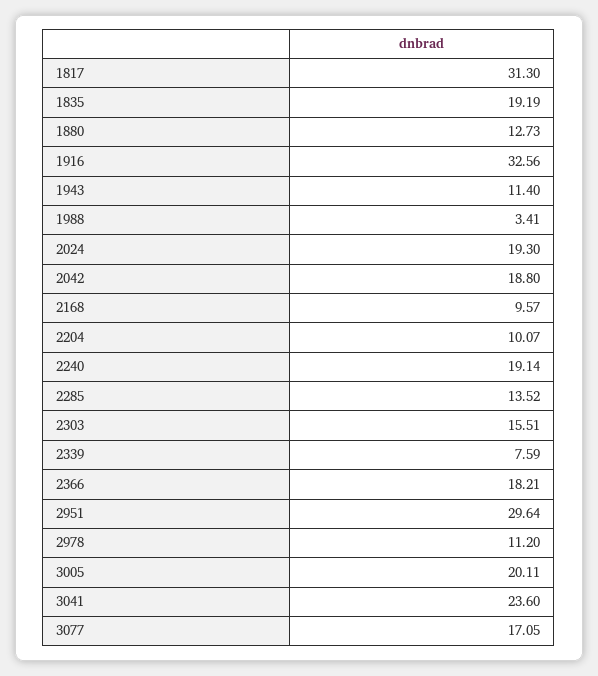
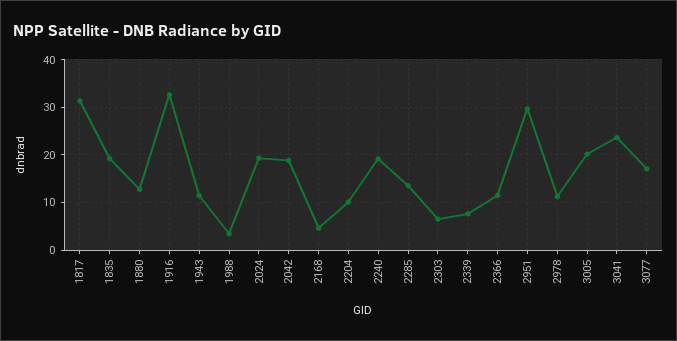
  {
    "1817": 31.3,
    "1835": 19.19,
    "1880": 12.73,
    "1916": 32.56,
    "1943": 11.4,
    "1988": 3.41,
    "2024": 19.3,
    "2042": 18.8,
-   "2168": 9.57,
+   "2168": 4,
    "2204": 10.07,
    "2240": 19.14,
    "2285": 13.52,
-   "2303": 15.51,
+   "2303": 6,
    "2339": 7.59,
-   "2366": 18.21,
+   "2366": 12,
    "2951": 29.64,
    "2978": 11.2,
    "3005": 20.11,
    "3041": 23.6,
    "3077": 17.05
  }

